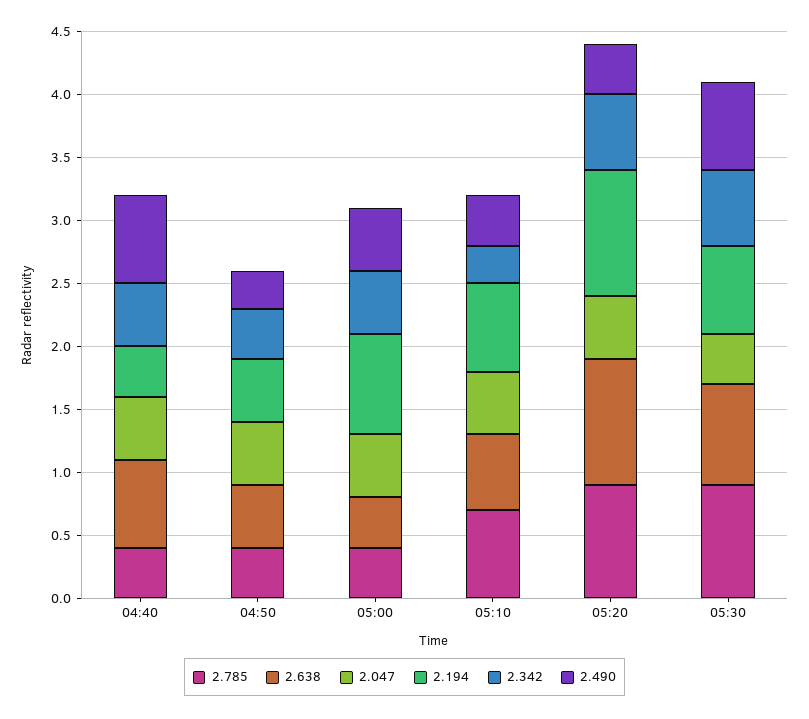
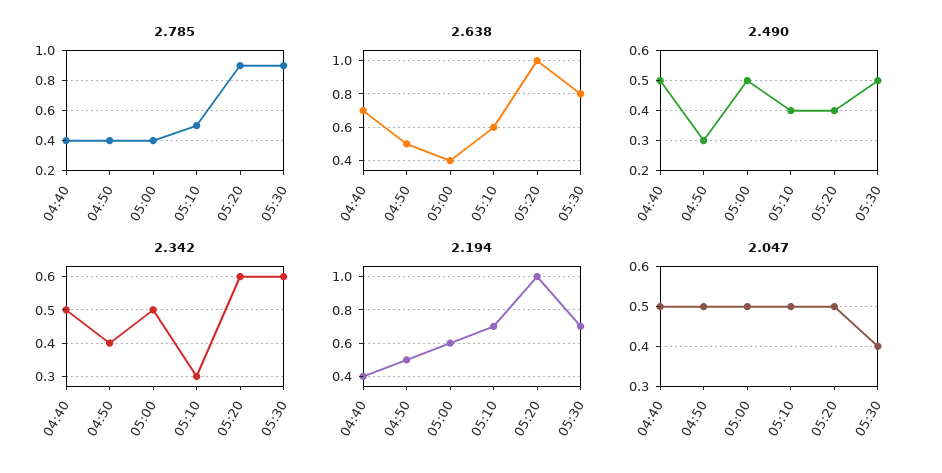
  {
    "2.785": {
      "04:40": 0.4,
      "04:50": 0.4,
      "05:00": 0.4,
-     "05:10": 0.7,
+     "05:10": 0.5,
      "05:20": 0.9,
      "05:30": 0.9
    },
    "2.638": {
      "04:40": 0.7,
      "04:50": 0.5,
      "05:00": 0.4,
      "05:10": 0.6,
      "05:20": 1,
      "05:30": 0.8
    },
    "2.047": {
      "04:40": 0.5,
      "04:50": 0.5,
      "05:00": 0.5,
      "05:10": 0.5,
      "05:20": 0.5,
      "05:30": 0.4
    },
    "2.194": {
      "04:40": 0.4,
      "04:50": 0.5,
-     "05:00": 0.8,
+     "05:00": 0.6,
      "05:10": 0.7,
      "05:20": 1,
      "05:30": 0.7
    },
    "2.342": {
      "04:40": 0.5,
      "04:50": 0.4,
      "05:00": 0.5,
      "05:10": 0.3,
      "05:20": 0.6,
      "05:30": 0.6
    },
    "2.490": {
-     "04:40": 0.7,
+     "04:40": 0.5,
      "04:50": 0.3,
      "05:00": 0.5,
      "05:10": 0.4,
      "05:20": 0.4,
-     "05:30": 0.7
+     "05:30": 0.5
    }
  }

